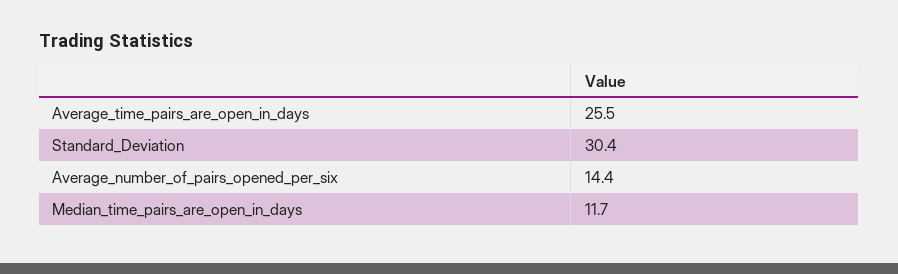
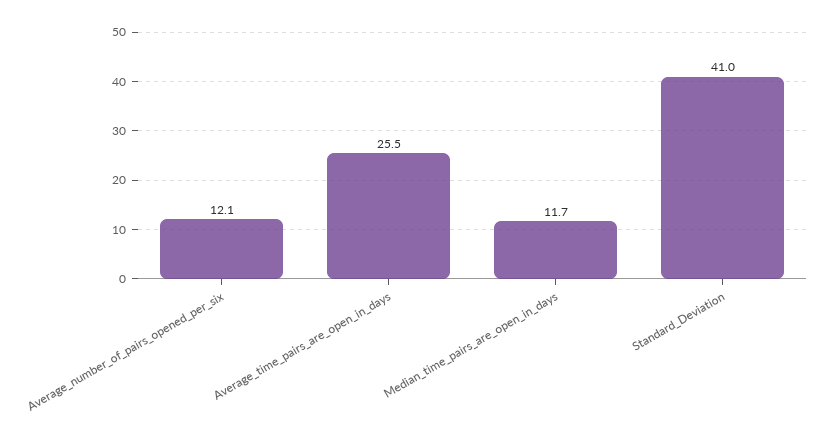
  {
    "Average_time_pairs_are_open_in_days": 25.5,
-   "Standard_Deviation": 30.4,
+   "Standard_Deviation": 41,
-   "Average_number_of_pairs_opened_per_six": 14.4,
+   "Average_number_of_pairs_opened_per_six": 12.1,
    "Median_time_pairs_are_open_in_days": 11.7
  }

